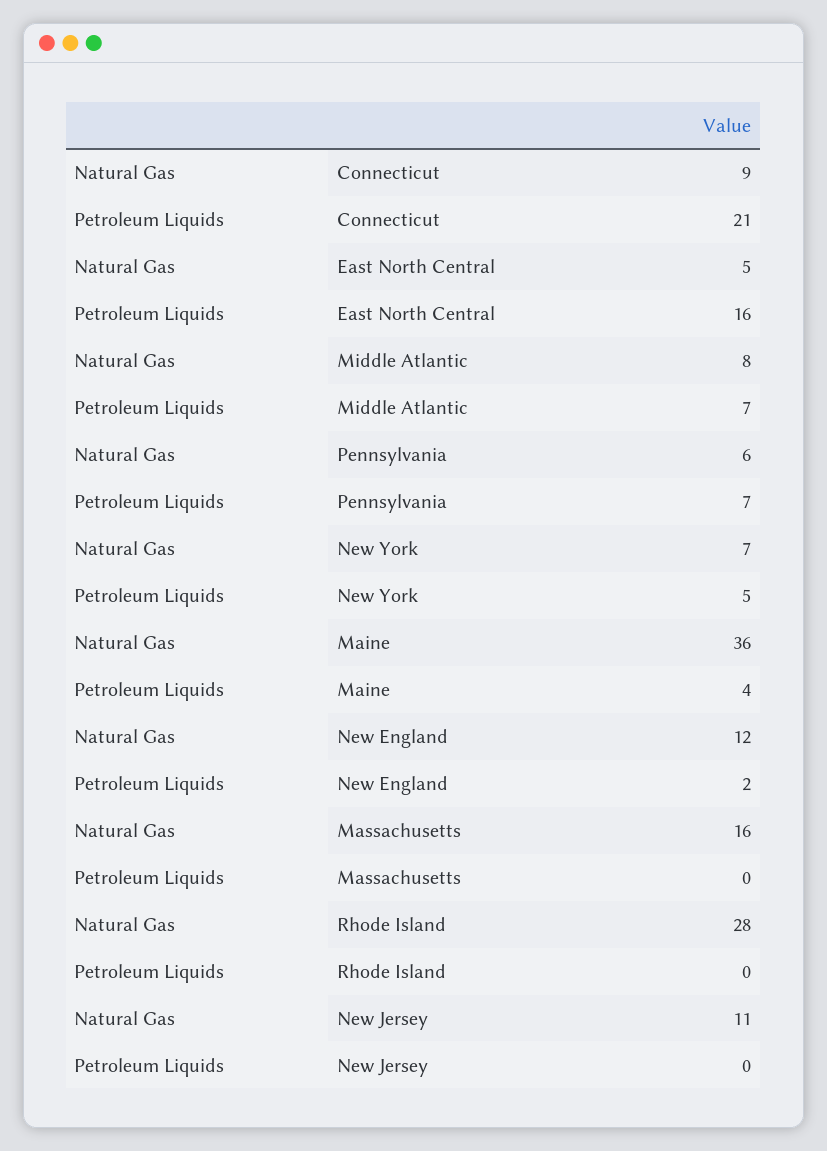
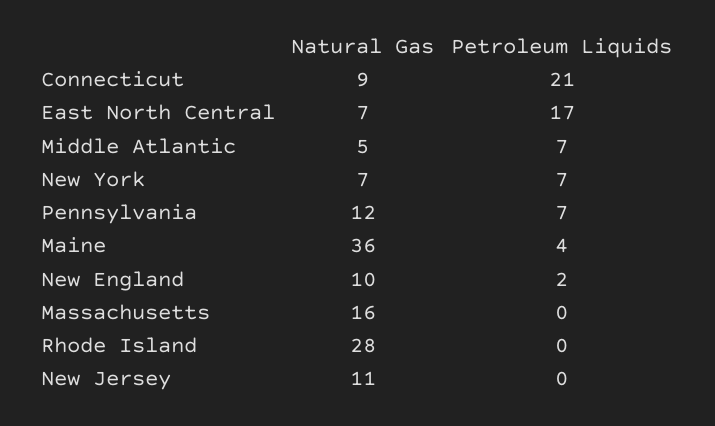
  {
    "Natural Gas": {
      "Connecticut": 9,
-     "East North Central": 5,
+     "East North Central": 7,
-     "Middle Atlantic": 8,
+     "Middle Atlantic": 5,
-     "Pennsylvania": 6,
+     "Pennsylvania": 12,
      "New York": 7,
      "Maine": 36,
-     "New England": 12,
+     "New England": 10,
      "Massachusetts": 16,
      "Rhode Island": 28,
      "New Jersey": 11
    },
    "Petroleum Liquids": {
      "Connecticut": 21,
-     "East North Central": 16,
+     "East North Central": 17,
      "Middle Atlantic": 7,
      "Pennsylvania": 7,
-     "New York": 5,
+     "New York": 7,
      "Maine": 4,
      "New England": 2,
      "Massachusetts": 0,
      "Rhode Island": 0,
      "New Jersey": 0
    }
  }

